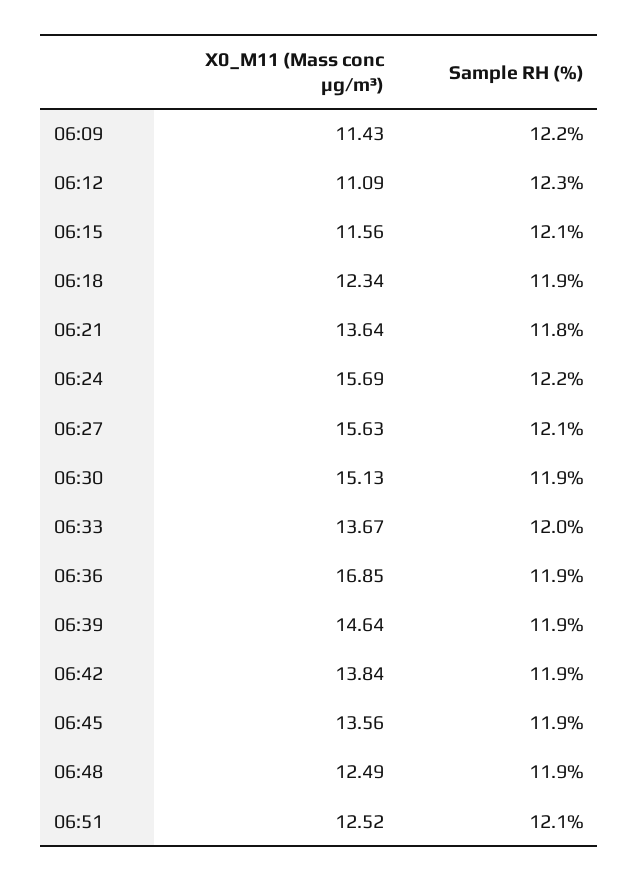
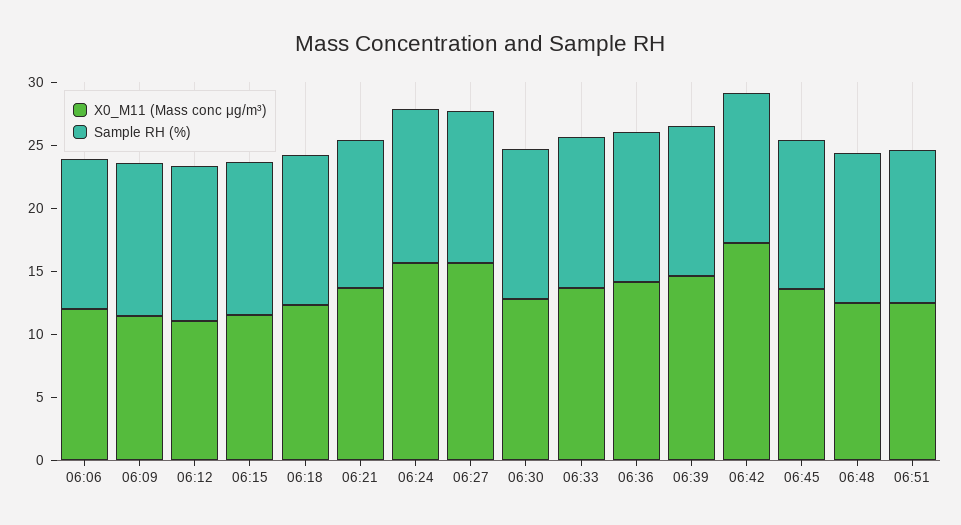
  {
    "X0_M11 (Mass conc μg/m³)": {
      "06:09": 11.43,
      "06:12": 11.09,
      "06:15": 11.56,
      "06:18": 12.34,
      "06:21": 13.64,
      "06:24": 15.69,
      "06:27": 15.63,
-     "06:30": 15.13,
+     "06:30": 13,
      "06:33": 13.67,
-     "06:36": 16.85,
+     "06:36": 14,
      "06:39": 14.64,
-     "06:42": 13.84,
+     "06:42": 17,
      "06:45": 13.56,
      "06:48": 12.49,
-     "06:51": 12.52
+     "06:51": 12.52,
+     "06:06": 12
    },
    "Sample RH (%)": {
      "06:09": 12.2,
      "06:12": 12.3,
      "06:15": 12.1,
      "06:18": 11.9,
      "06:21": 11.8,
      "06:24": 12.2,
      "06:27": 12.1,
      "06:30": 11.9,
      "06:33": 12,
      "06:36": 11.9,
      "06:39": 11.9,
      "06:42": 11.9,
      "06:45": 11.9,
      "06:48": 11.9,
-     "06:51": 12.1
+     "06:51": 12.1,
+     "06:06": 12
    }
  }

